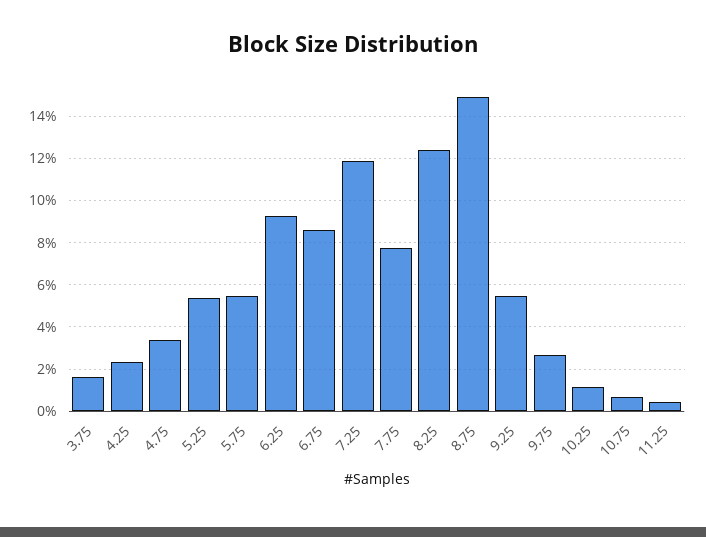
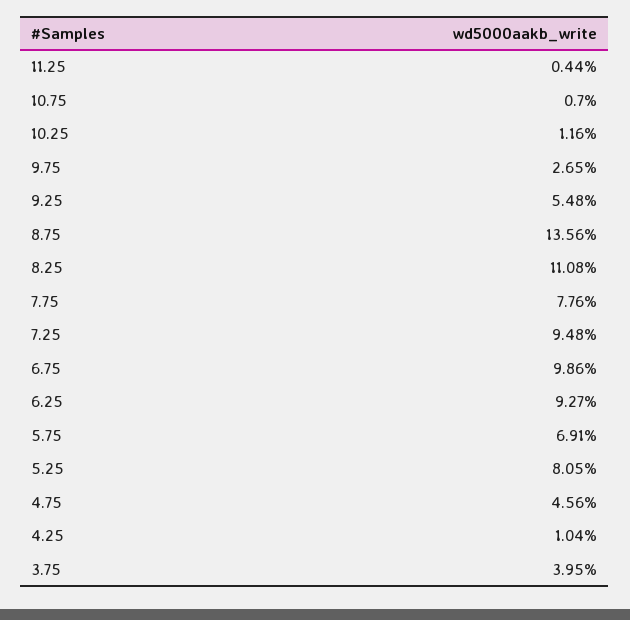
  {
-   "3.75": 1.5,
+   "3.75": 3.95,
-   "4.25": 2.5,
+   "4.25": 1.04,
-   "4.75": 3.5,
+   "4.75": 4.56,
-   "5.25": 5.5,
+   "5.25": 8.05,
-   "5.75": 5.5,
+   "5.75": 6.91,
    "6.25": 9.27,
-   "6.75": 8.5,
+   "6.75": 9.86,
-   "7.25": 12,
+   "7.25": 9.48,
    "7.75": 7.76,
-   "8.25": 12.5,
+   "8.25": 11.08,
-   "8.75": 15,
+   "8.75": 13.56,
    "9.25": 5.48,
    "9.75": 2.65,
    "10.25": 1.16,
    "10.75": 0.7,
    "11.25": 0.44
  }

